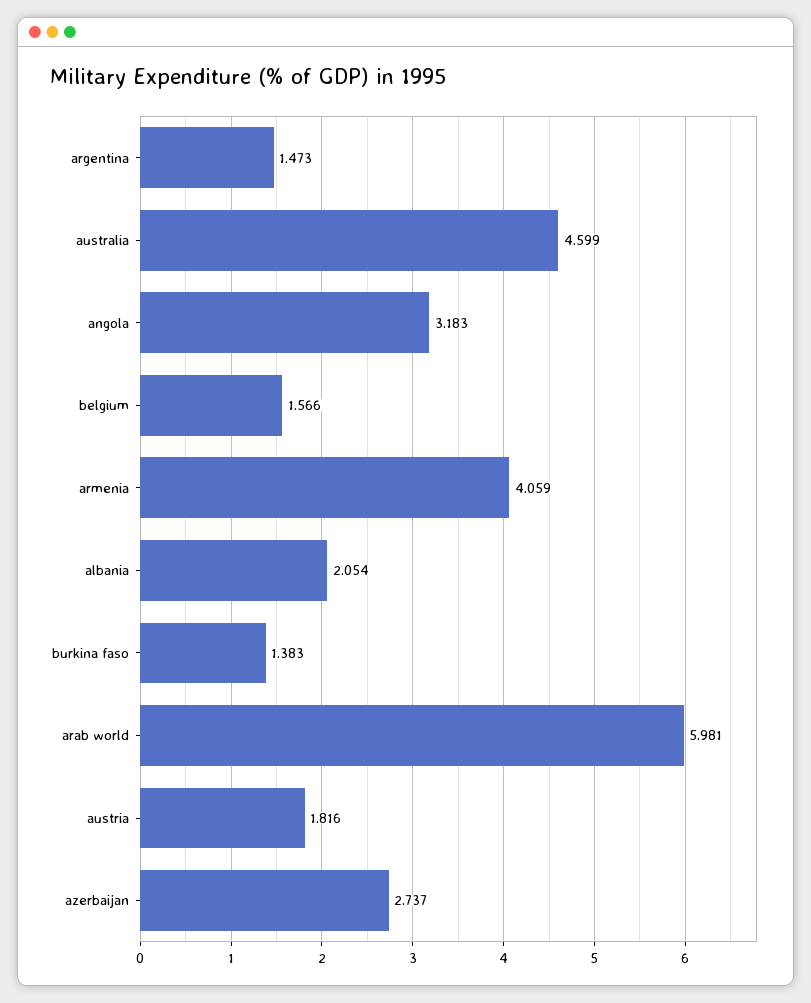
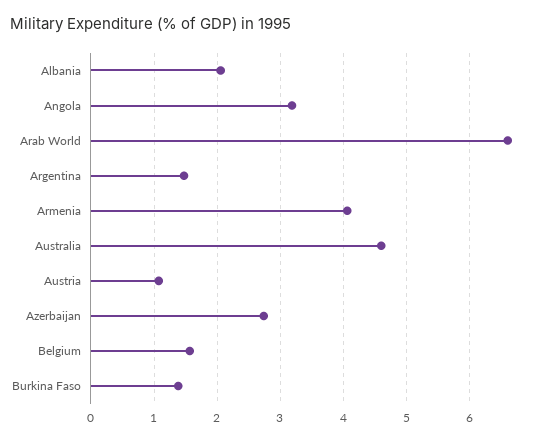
  {
    "argentina": 1.473,
    "australia": 4.599,
    "angola": 3.183,
    "belgium": 1.566,
    "armenia": 4.059,
    "albania": 2.054,
    "burkina faso": 1.383,
-   "arab world": 5.981,
+   "arab world": 6.6,
-   "austria": 1.816,
+   "austria": 1.1,
    "azerbaijan": 2.737
  }

